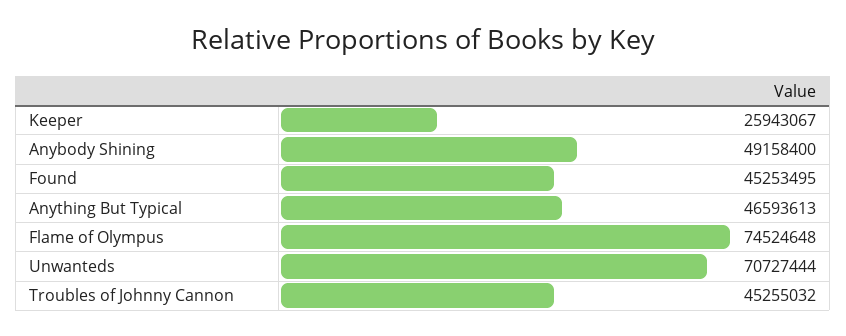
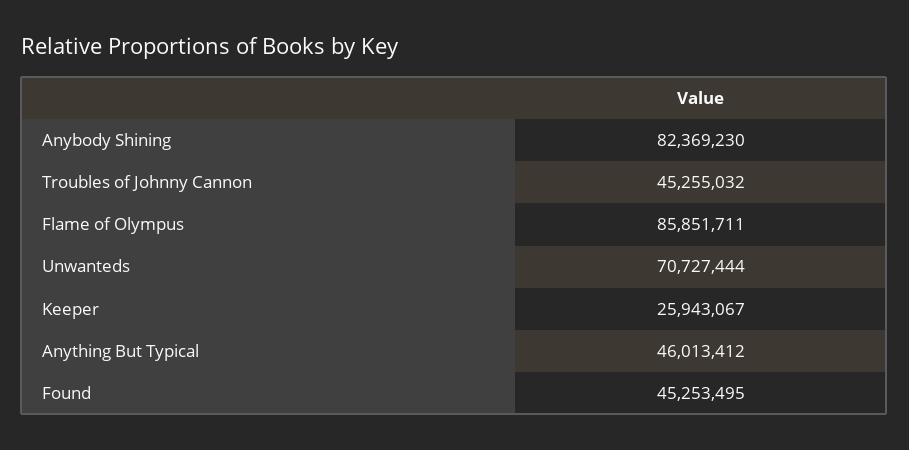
  {
    "Keeper": 25943067,
-   "Anybody Shining": 49158400,
+   "Anybody Shining": 82369230,
    "Found": 45253495,
-   "Anything But Typical": 46593613,
+   "Anything But Typical": 46013412,
-   "Flame of Olympus": 74524648,
+   "Flame of Olympus": 85851711,
    "Unwanteds": 70727444,
    "Troubles of Johnny Cannon": 45255032
  }

